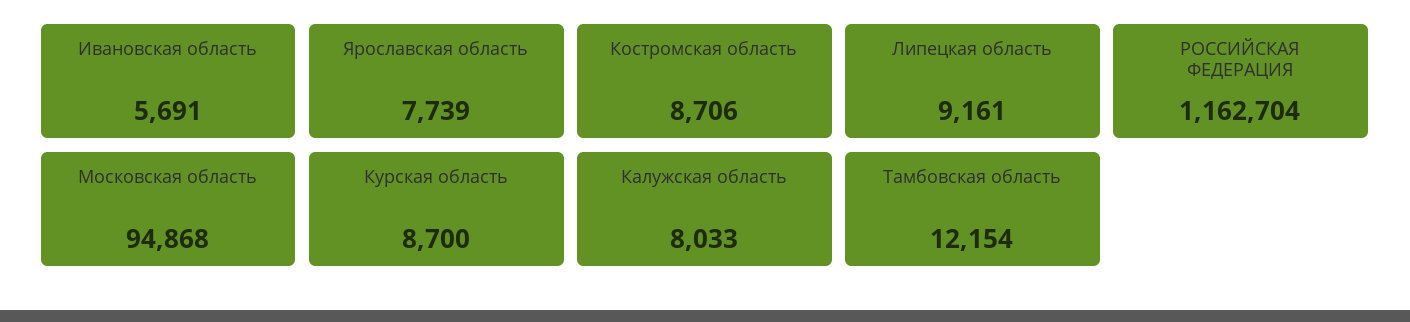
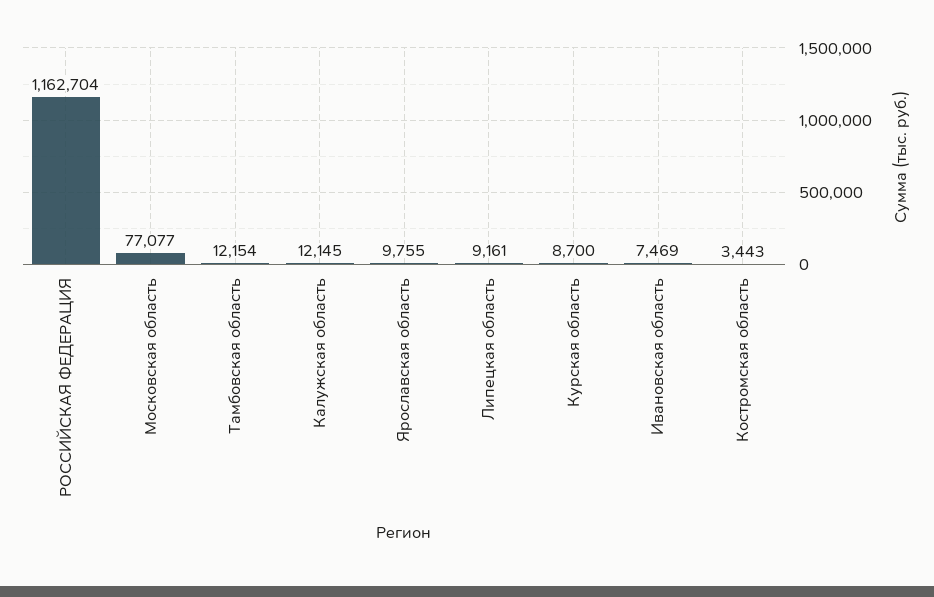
  {
-   "Ивановская область": 5691,
+   "Ивановская область": 7469,
-   "Ярославская область": 7739,
+   "Ярославская область": 9755,
-   "Костромская область": 8706,
+   "Костромская область": 3443,
    "Липецкая область": 9161,
    "РОССИЙСКАЯ ФЕДЕРАЦИЯ": 1162704,
-   "Московская область": 94868,
+   "Московская область": 77077,
    "Курская область": 8700,
-   "Калужская область": 8033,
+   "Калужская область": 12145,
    "Тамбовская область": 12154
  }

